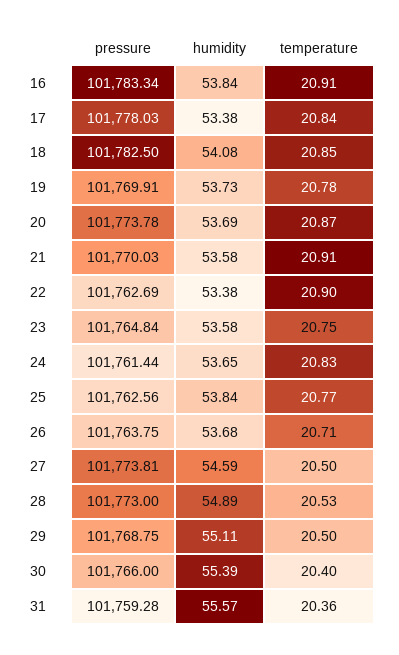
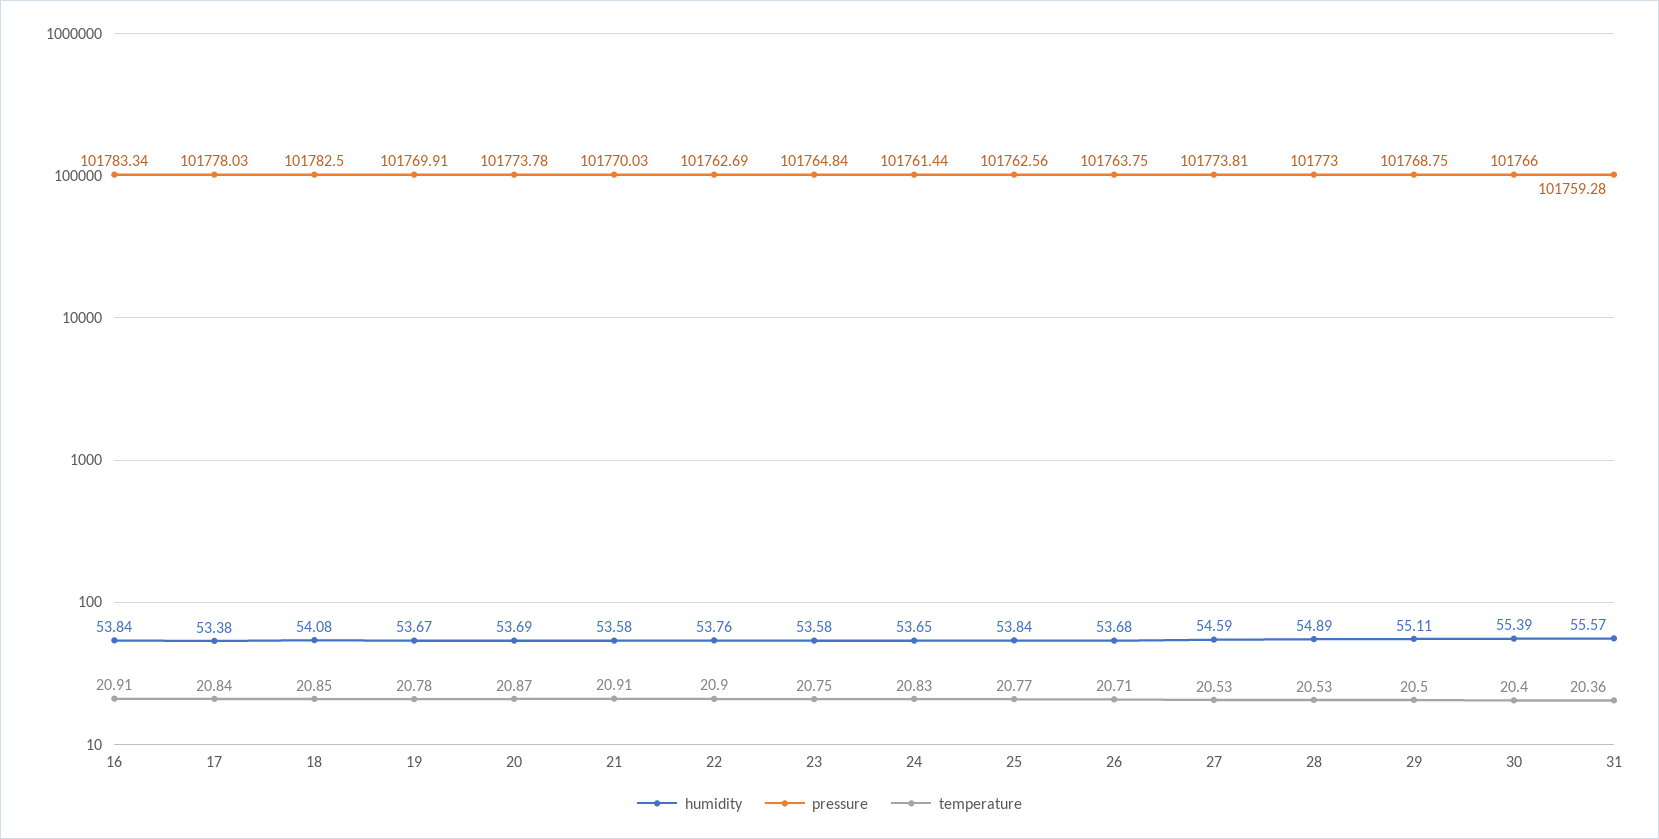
  {
    "pressure": {
      "16": 101783.34,
      "17": 101778.03,
      "18": 101782.5,
      "19": 101769.91,
      "20": 101773.78,
      "21": 101770.03,
      "22": 101762.69,
      "23": 101764.84,
      "24": 101761.44,
      "25": 101762.56,
      "26": 101763.75,
      "27": 101773.81,
      "28": 101773,
      "29": 101768.75,
      "30": 101766,
      "31": 101759.28
    },
    "humidity": {
      "16": 53.84,
      "17": 53.38,
      "18": 54.08,
-     "19": 53.73,
+     "19": 53.67,
      "20": 53.69,
      "21": 53.58,
-     "22": 53.38,
+     "22": 53.76,
      "23": 53.58,
      "24": 53.65,
      "25": 53.84,
      "26": 53.68,
      "27": 54.59,
      "28": 54.89,
      "29": 55.11,
      "30": 55.39,
      "31": 55.57
    },
    "temperature": {
      "16": 20.91,
      "17": 20.84,
      "18": 20.85,
      "19": 20.78,
      "20": 20.87,
      "21": 20.91,
      "22": 20.9,
      "23": 20.75,
      "24": 20.83,
      "25": 20.77,
      "26": 20.71,
-     "27": 20.5,
+     "27": 20.53,
      "28": 20.53,
      "29": 20.5,
      "30": 20.4,
      "31": 20.36
    }
  }

